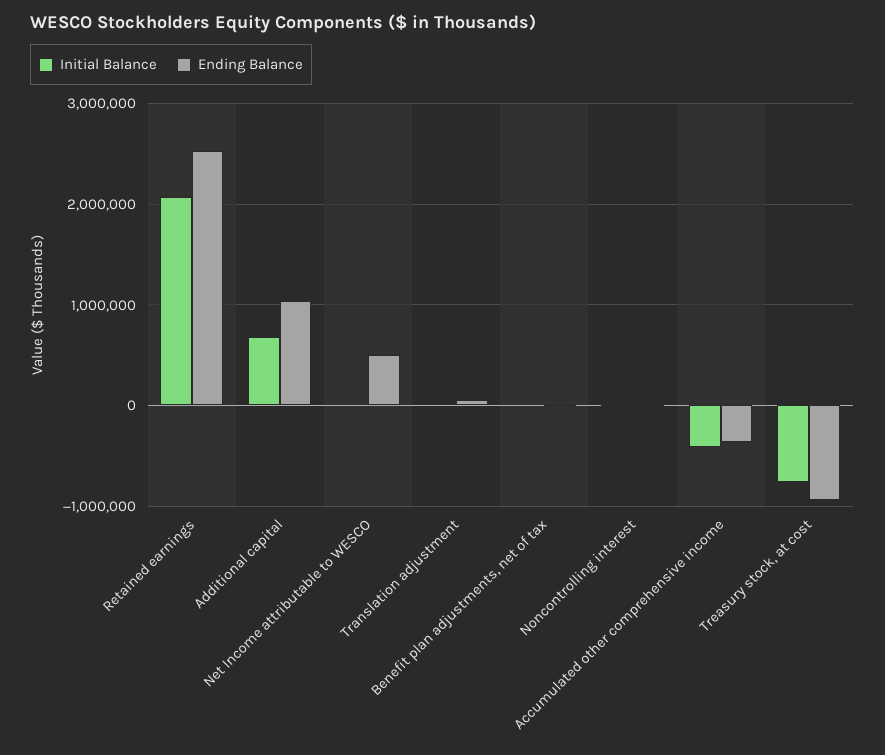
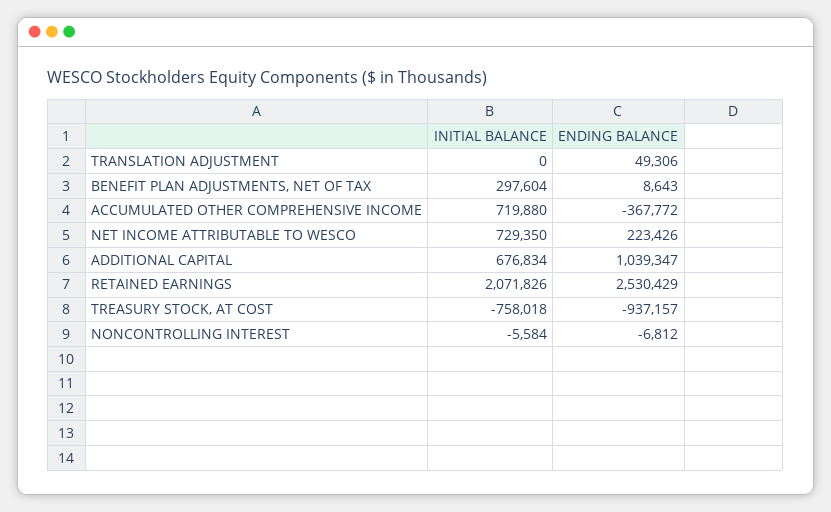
  {
    "Initial Balance": {
      "Retained earnings": 2071826,
      "Additional capital": 676834,
-     "Net Income attributable to WESCO": 0,
+     "Net Income attributable to WESCO": 729350,
      "Translation adjustment": 0,
-     "Benefit plan adjustments, net of tax": 0,
+     "Benefit plan adjustments, net of tax": 297604,
      "Noncontrolling interest": -5584,
-     "Accumulated other comprehensive income": -400000,
+     "Accumulated other comprehensive income": 719880,
      "Treasury stock, at cost": -758018
    },
    "Ending Balance": {
      "Retained earnings": 2530429,
      "Additional capital": 1039347,
-     "Net Income attributable to WESCO": 500000,
+     "Net Income attributable to WESCO": 223426,
      "Translation adjustment": 49306,
      "Benefit plan adjustments, net of tax": 8643,
      "Noncontrolling interest": -6812,
      "Accumulated other comprehensive income": -367772,
      "Treasury stock, at cost": -937157
    }
  }

